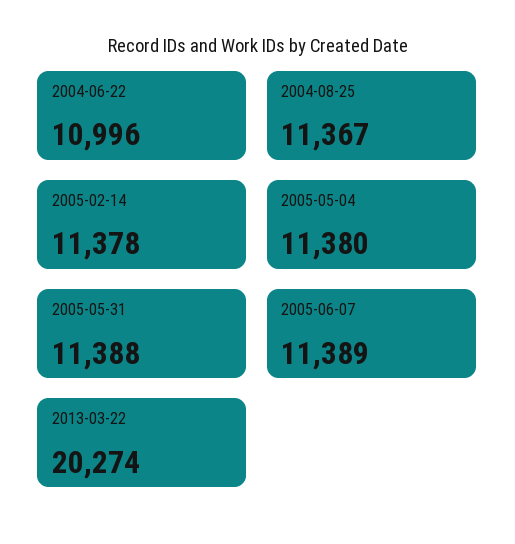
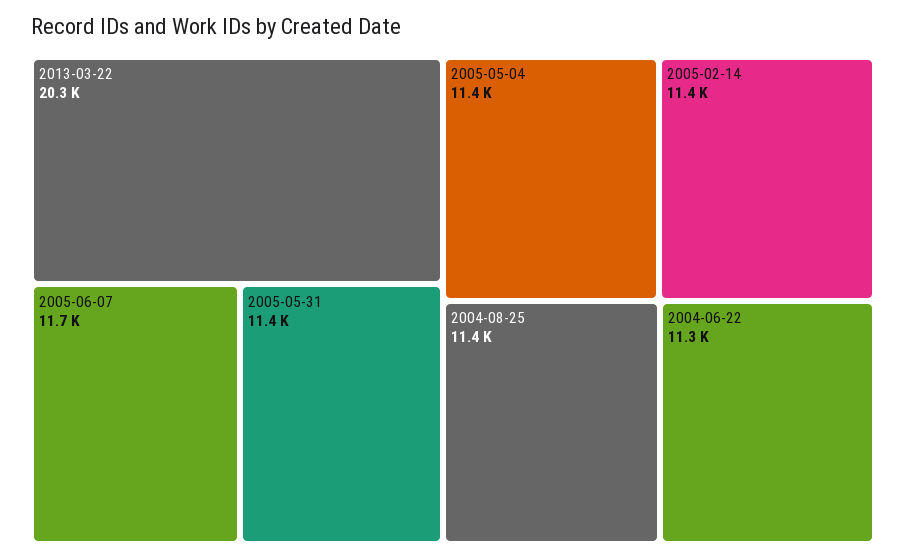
  {
-   "2004-06-22": 10996,
+   "2004-06-22": 11300,
    "2004-08-25": 11367,
    "2005-02-14": 11378,
    "2005-05-04": 11380,
    "2005-05-31": 11388,
-   "2005-06-07": 11389,
+   "2005-06-07": 11700,
    "2013-03-22": 20274
  }

